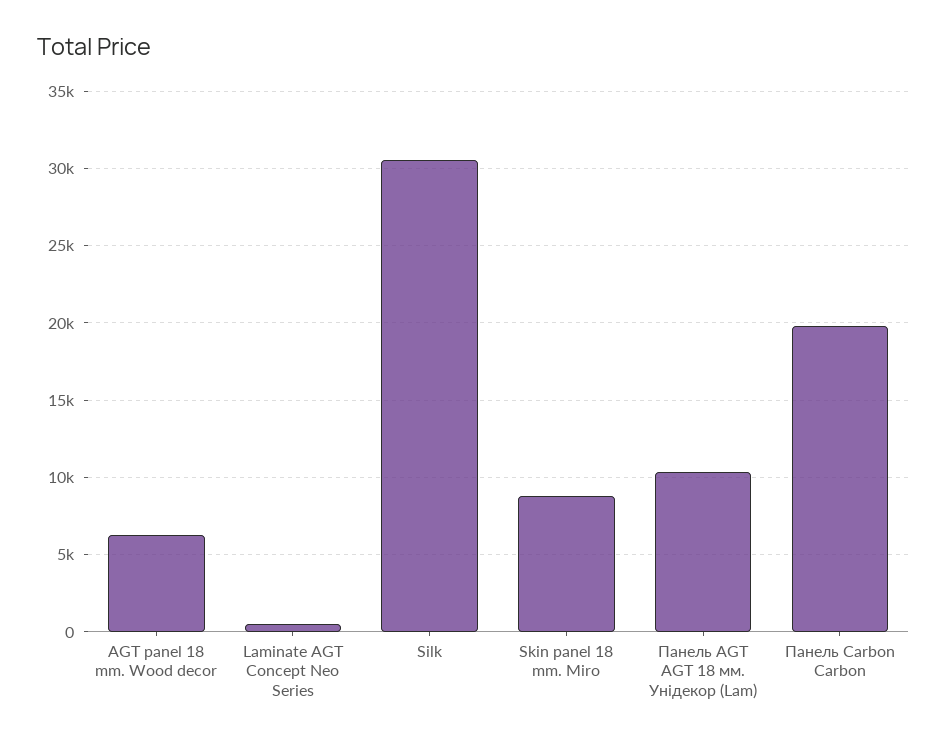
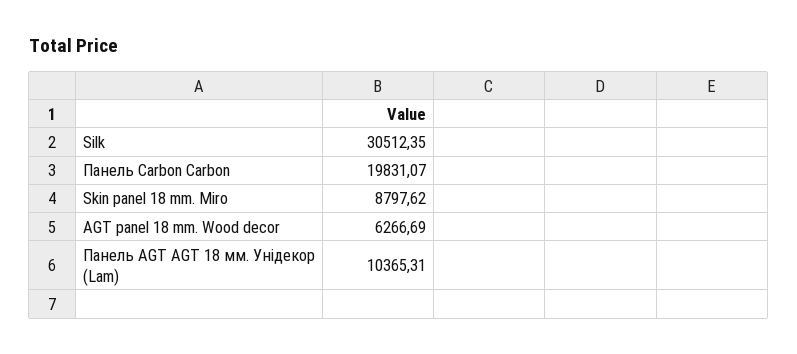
  {
    "AGT panel 18 mm. Wood decor": 6266.69,
-   "Laminate AGT Concept Neo Series": 500,
    "Silk": 30512.35,
    "Skin panel 18 mm. Miro": 8797.62,
    "Панель AGT AGT 18 мм. Унідекор (Lam)": 10365.31,
    "Панель Carbon Carbon": 19831.07
  }

